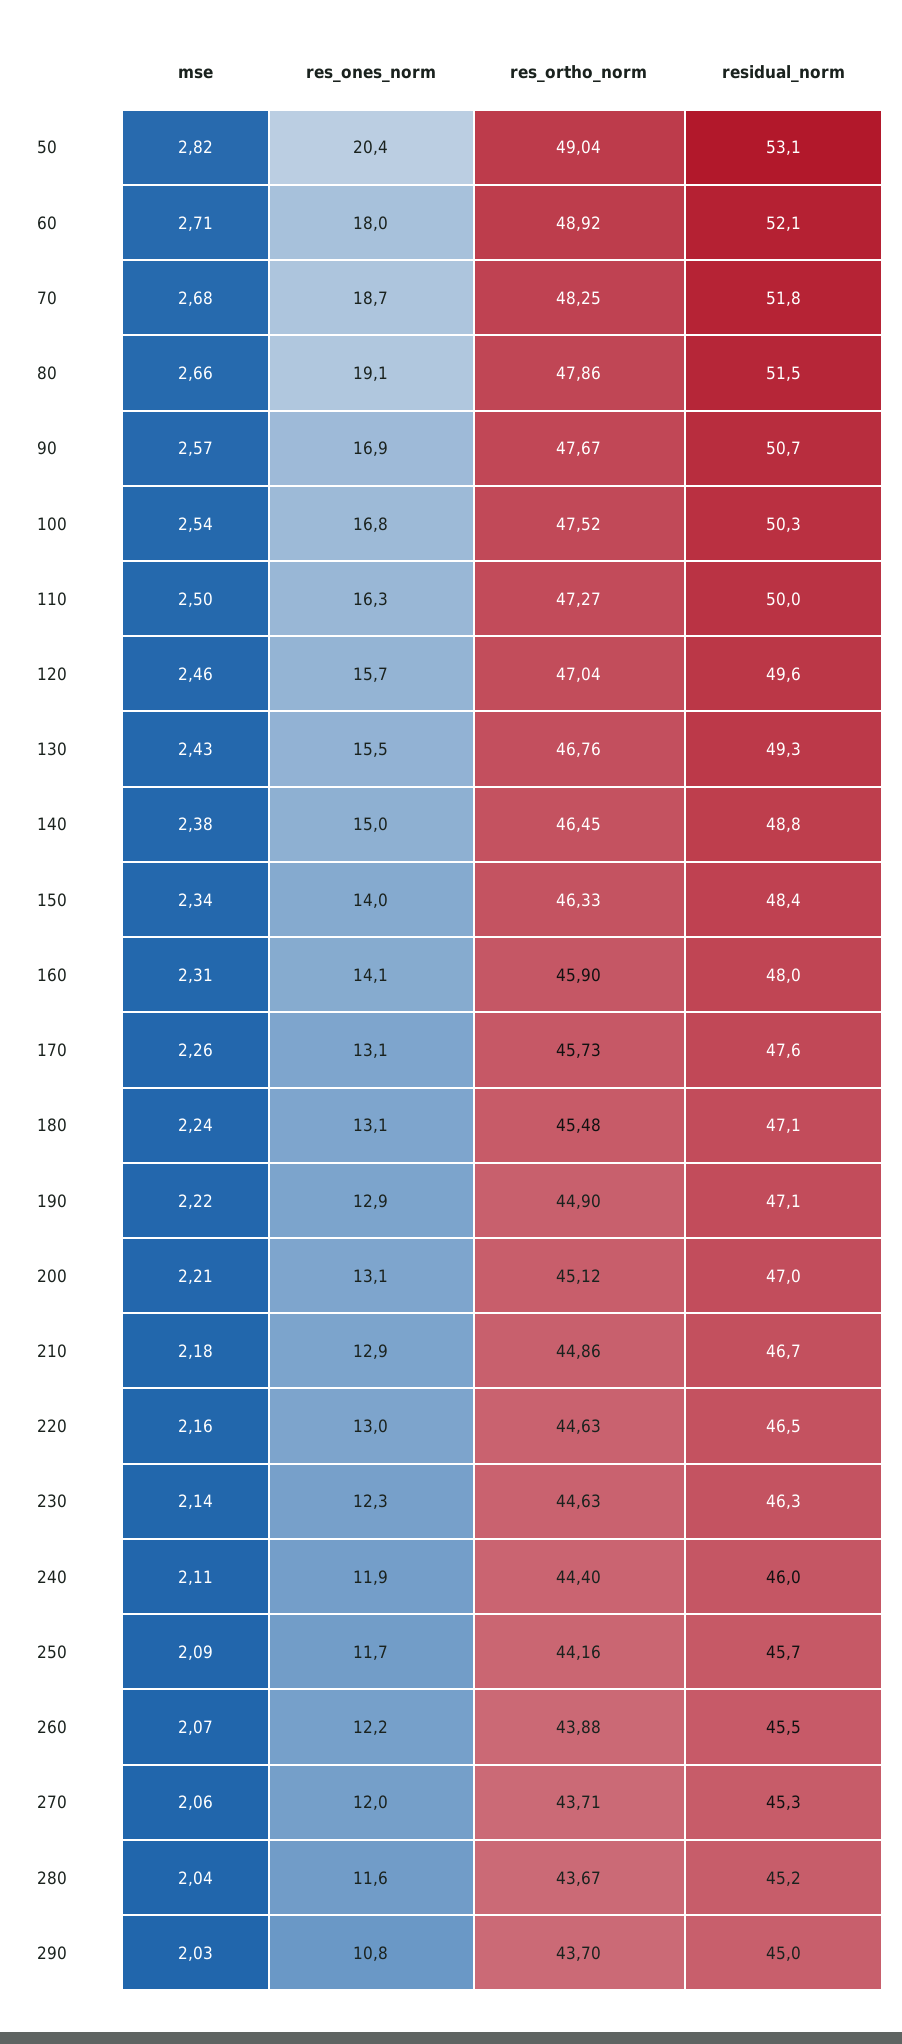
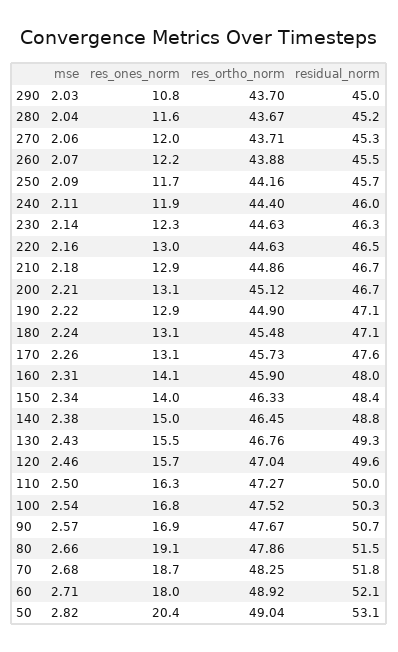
  {
    "mse": {
      "50": 2.82,
      "60": 2.71,
      "70": 2.68,
      "80": 2.66,
      "90": 2.57,
      "100": 2.54,
      "110": 2.5,
      "120": 2.46,
      "130": 2.43,
      "140": 2.38,
      "150": 2.34,
      "160": 2.31,
      "170": 2.26,
      "180": 2.24,
      "190": 2.22,
      "200": 2.21,
      "210": 2.18,
      "220": 2.16,
      "230": 2.14,
      "240": 2.11,
      "250": 2.09,
      "260": 2.07,
      "270": 2.06,
      "280": 2.04,
      "290": 2.03
    },
    "res_ones_norm": {
      "50": 20.4,
      "60": 18,
      "70": 18.7,
      "80": 19.1,
      "90": 16.9,
      "100": 16.8,
      "110": 16.3,
      "120": 15.7,
      "130": 15.5,
      "140": 15,
      "150": 14,
      "160": 14.1,
      "170": 13.1,
      "180": 13.1,
      "190": 12.9,
      "200": 13.1,
      "210": 12.9,
      "220": 13,
      "230": 12.3,
      "240": 11.9,
      "250": 11.7,
      "260": 12.2,
      "270": 12,
      "280": 11.6,
      "290": 10.8
    },
    "res_ortho_norm": {
      "50": 49.04,
      "60": 48.92,
      "70": 48.25,
      "80": 47.86,
      "90": 47.67,
      "100": 47.52,
      "110": 47.27,
      "120": 47.04,
      "130": 46.76,
      "140": 46.45,
      "150": 46.33,
      "160": 45.9,
      "170": 45.73,
      "180": 45.48,
      "190": 44.9,
      "200": 45.12,
      "210": 44.86,
      "220": 44.63,
      "230": 44.63,
      "240": 44.4,
      "250": 44.16,
      "260": 43.88,
      "270": 43.71,
      "280": 43.67,
      "290": 43.7
    },
    "residual_norm": {
      "50": 53.1,
      "60": 52.1,
      "70": 51.8,
      "80": 51.5,
      "90": 50.7,
      "100": 50.3,
      "110": 50,
      "120": 49.6,
      "130": 49.3,
      "140": 48.8,
      "150": 48.4,
      "160": 48,
      "170": 47.6,
      "180": 47.1,
      "190": 47.1,
-     "200": 47,
+     "200": 46.7,
      "210": 46.7,
      "220": 46.5,
      "230": 46.3,
      "240": 46,
      "250": 45.7,
      "260": 45.5,
      "270": 45.3,
      "280": 45.2,
      "290": 45
    }
  }

